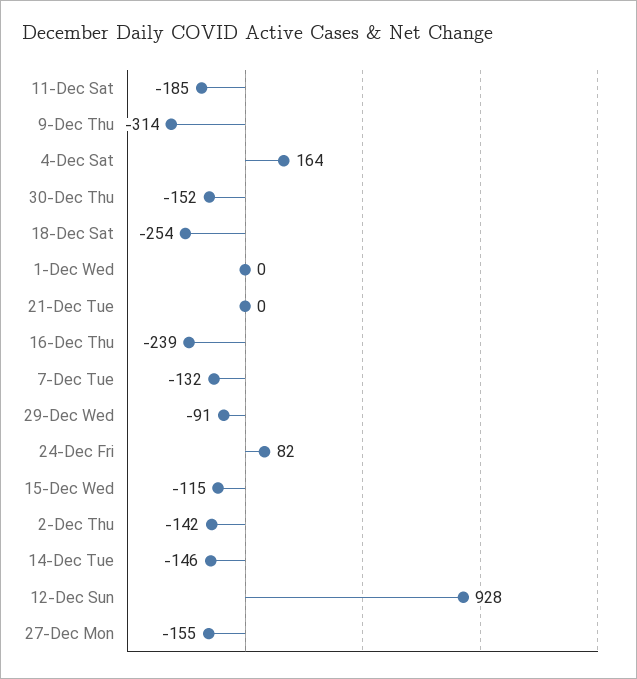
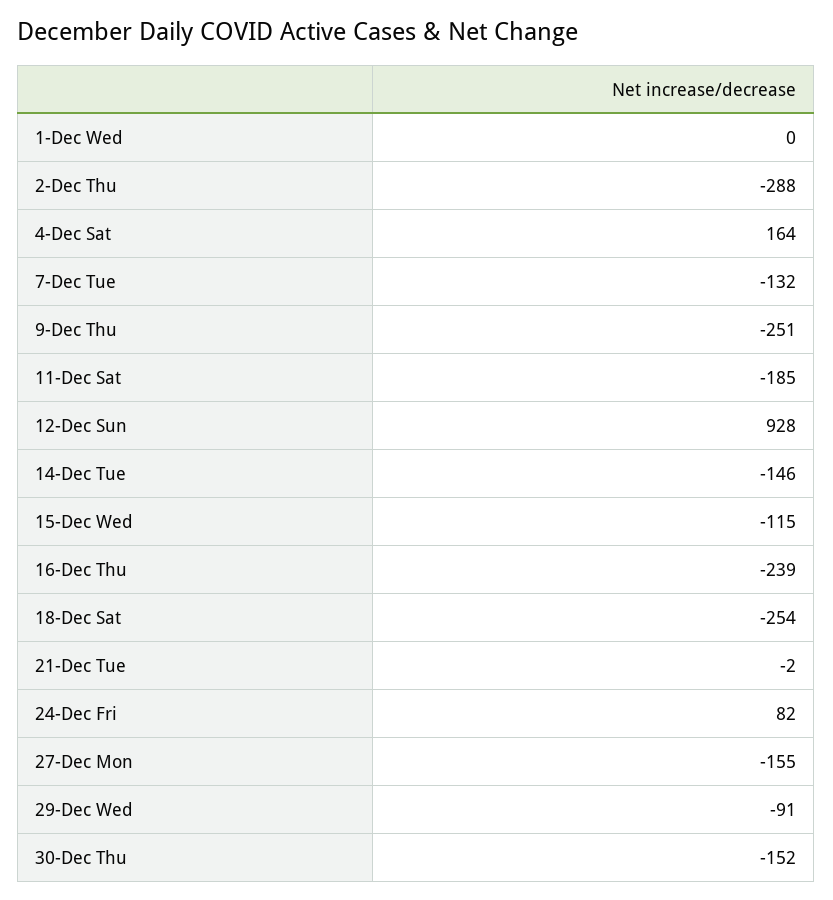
  {
    "11-Dec Sat": -185,
-   "9-Dec Thu": -314,
+   "9-Dec Thu": -251,
    "4-Dec Sat": 164,
    "30-Dec Thu": -152,
    "18-Dec Sat": -254,
    "1-Dec Wed": 0,
-   "21-Dec Tue": 0,
+   "21-Dec Tue": -2,
    "16-Dec Thu": -239,
    "7-Dec Tue": -132,
    "29-Dec Wed": -91,
    "24-Dec Fri": 82,
    "15-Dec Wed": -115,
-   "2-Dec Thu": -142,
+   "2-Dec Thu": -288,
    "14-Dec Tue": -146,
    "12-Dec Sun": 928,
    "27-Dec Mon": -155
  }

